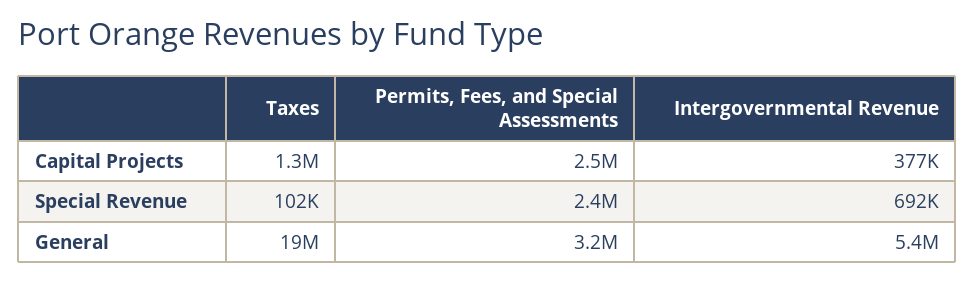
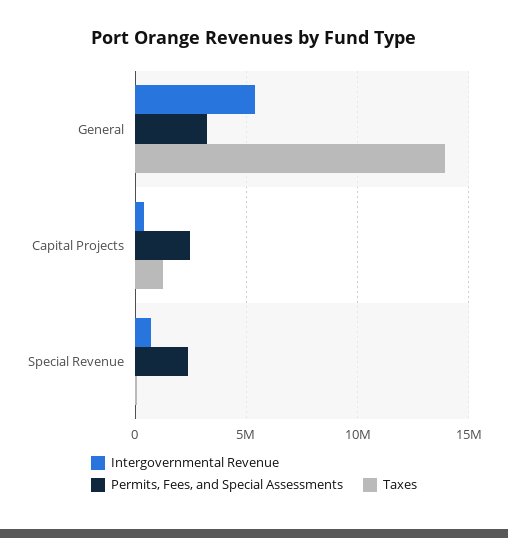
  {
    "Taxes": {
      "Capital Projects": 1300000,
      "Special Revenue": 102000,
-     "General": 19000000
+     "General": 14000000
    },
    "Permits, Fees, and Special Assessments": {
      "Capital Projects": 2500000,
      "Special Revenue": 2400000,
      "General": 3200000
    },
    "Intergovernmental Revenue": {
      "Capital Projects": 377000,
      "Special Revenue": 692000,
      "General": 5400000
    }
  }

